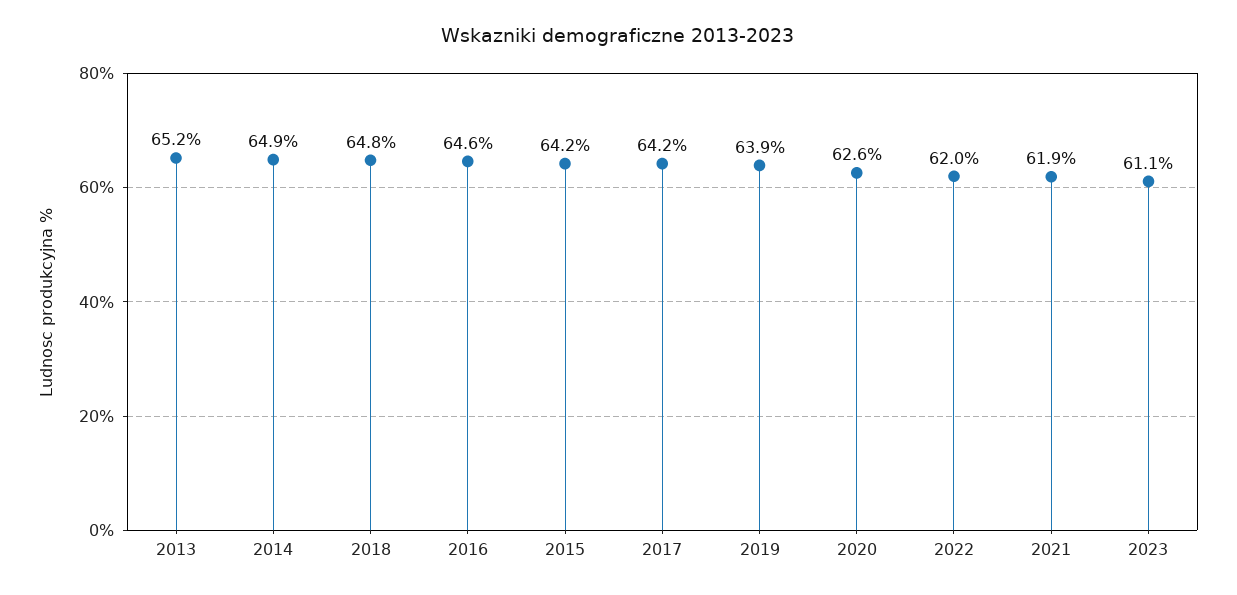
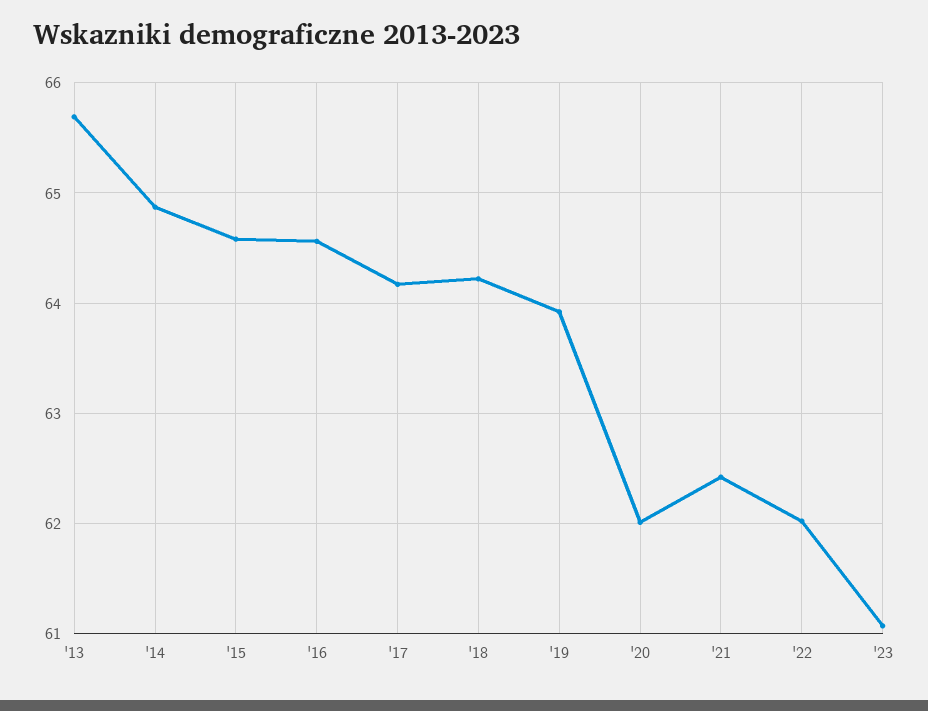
  {
-   "2013": 65.2,
+   "2013": 65.7,
    "2014": 64.9,
-   "2018": 64.8,
+   "2018": 64.2,
    "2016": 64.6,
-   "2015": 64.2,
+   "2015": 64.6,
    "2017": 64.2,
    "2019": 63.9,
-   "2020": 62.6,
+   "2020": 62,
    "2022": 62,
-   "2021": 61.9,
+   "2021": 62.4,
    "2023": 61.1
  }

